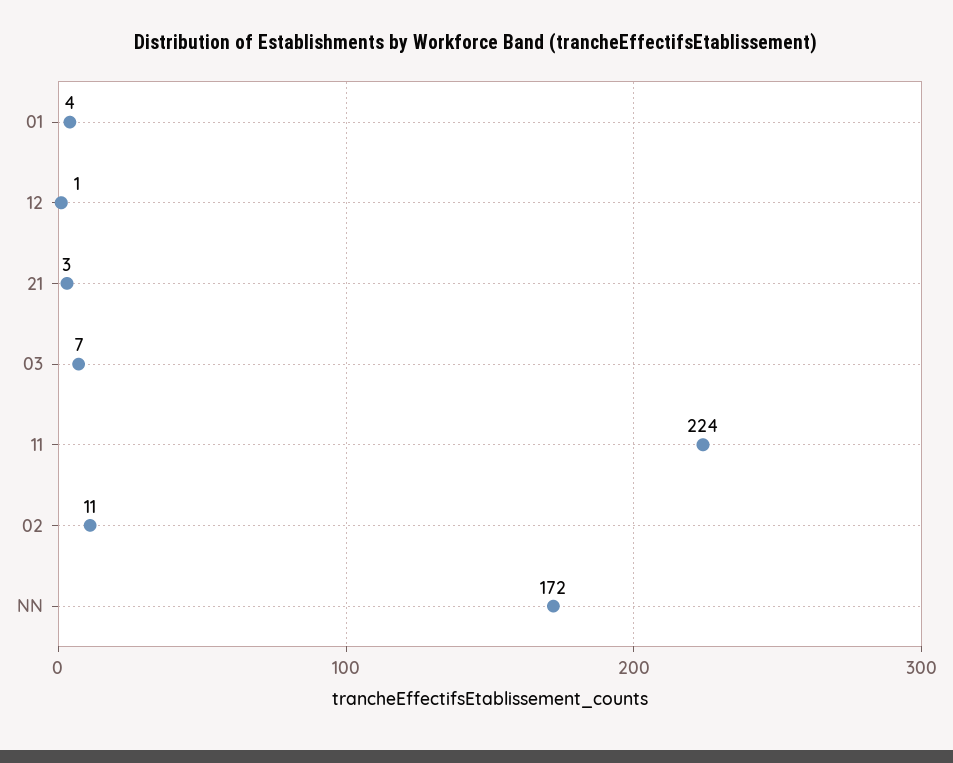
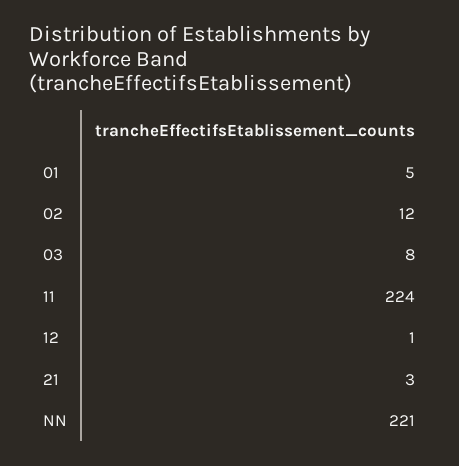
  {
-   "01": 4,
+   "01": 5,
    "12": 1,
    "21": 3,
-   "03": 7,
+   "03": 8,
    "11": 224,
-   "02": 11,
+   "02": 12,
-   "NN": 172
+   "NN": 221
  }

